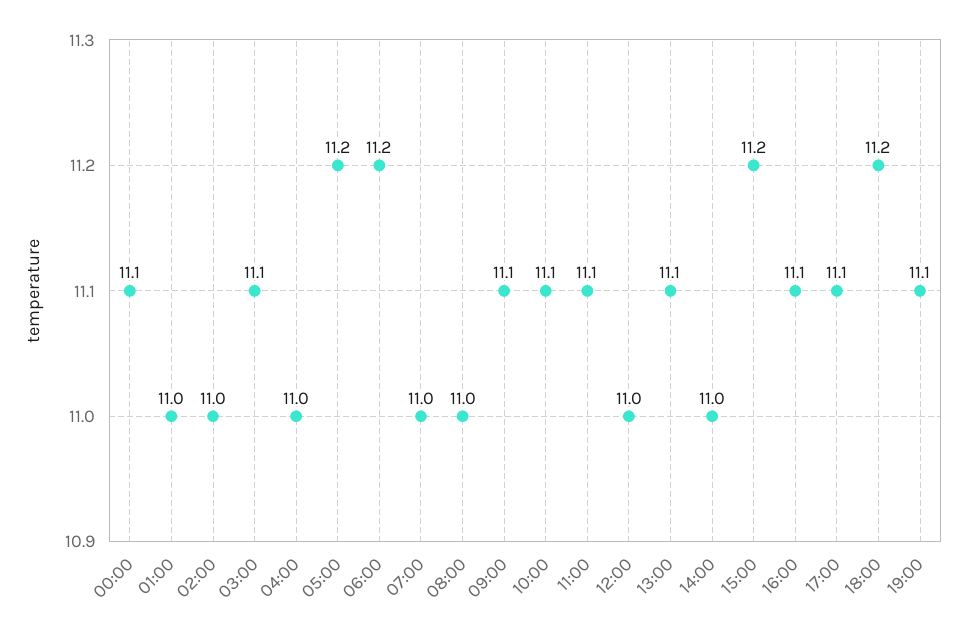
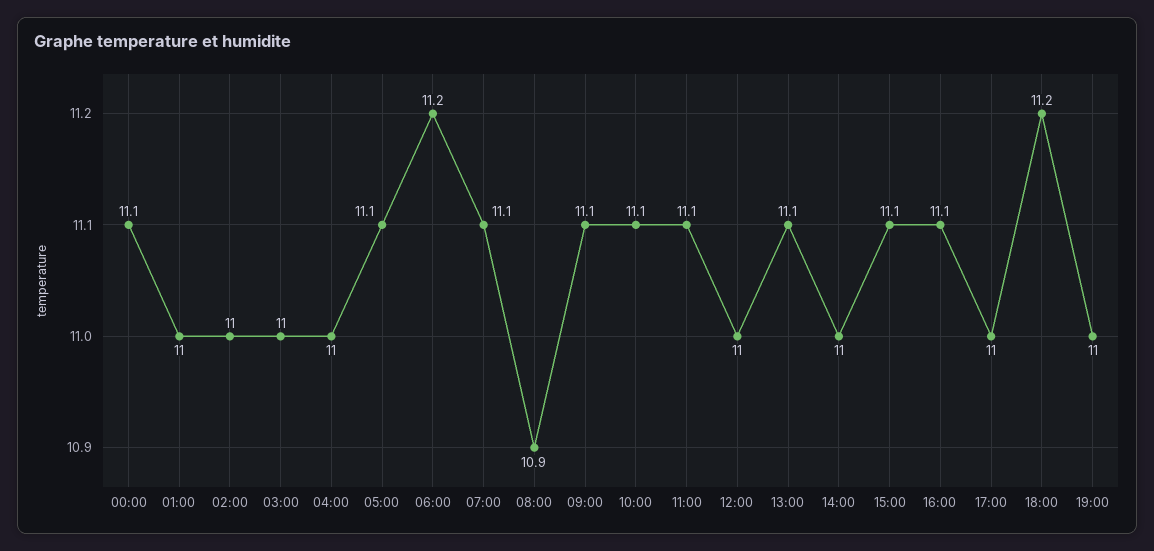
  {
    "00:00": 11.1,
    "01:00": 11,
    "02:00": 11,
-   "03:00": 11.1,
+   "03:00": 11,
    "04:00": 11,
-   "05:00": 11.2,
+   "05:00": 11.1,
    "06:00": 11.2,
-   "07:00": 11,
+   "07:00": 11.1,
-   "08:00": 11,
+   "08:00": 10.9,
    "09:00": 11.1,
    "10:00": 11.1,
    "11:00": 11.1,
    "12:00": 11,
    "13:00": 11.1,
    "14:00": 11,
-   "15:00": 11.2,
+   "15:00": 11.1,
    "16:00": 11.1,
-   "17:00": 11.1,
+   "17:00": 11,
    "18:00": 11.2,
-   "19:00": 11.1
+   "19:00": 11
  }

